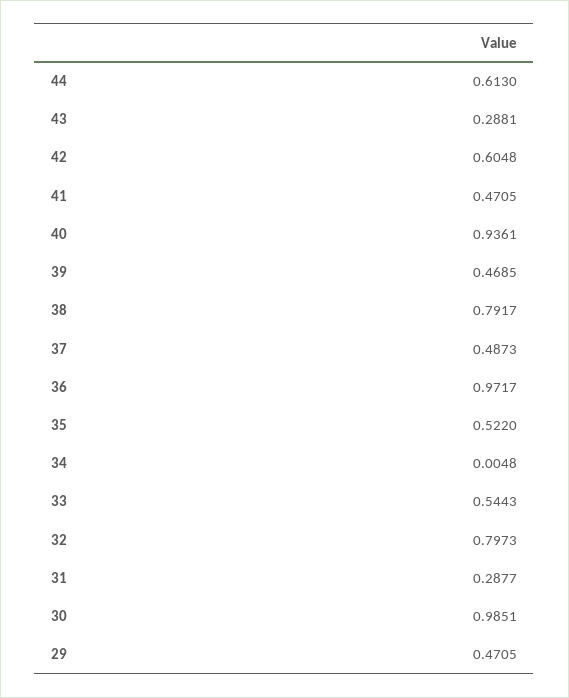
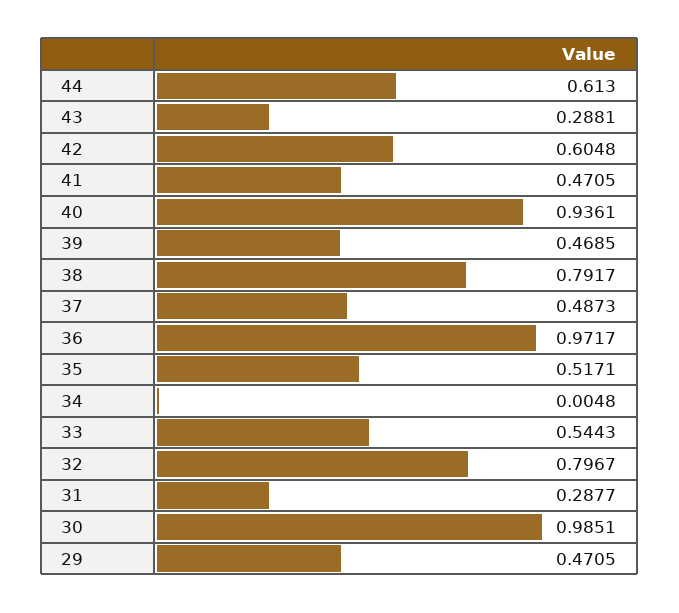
  {
    "44": 0.613,
    "43": 0.2881,
    "42": 0.6048,
    "41": 0.4705,
    "40": 0.9361,
    "39": 0.4685,
    "38": 0.7917,
    "37": 0.4873,
    "36": 0.9717,
-   "35": 0.522,
+   "35": 0.5171,
    "34": 0.0048,
    "33": 0.5443,
-   "32": 0.7973,
+   "32": 0.7967,
    "31": 0.2877,
    "30": 0.9851,
    "29": 0.4705
  }

